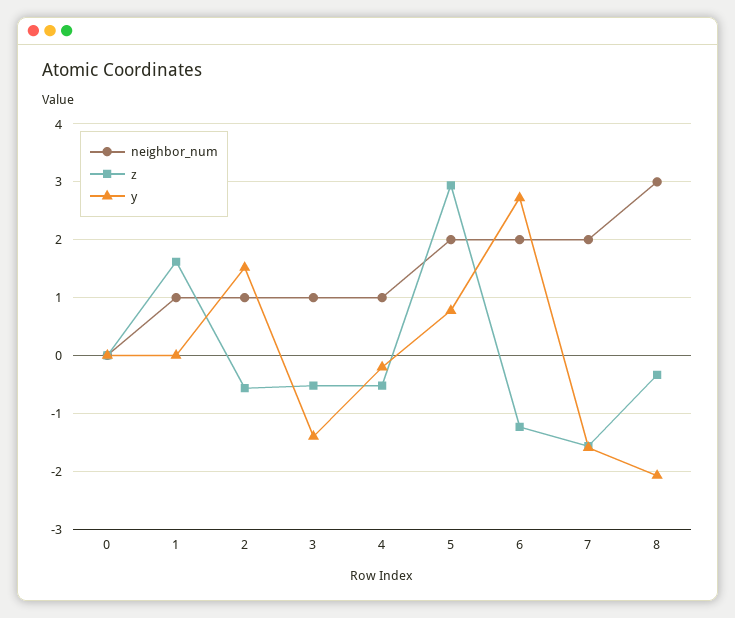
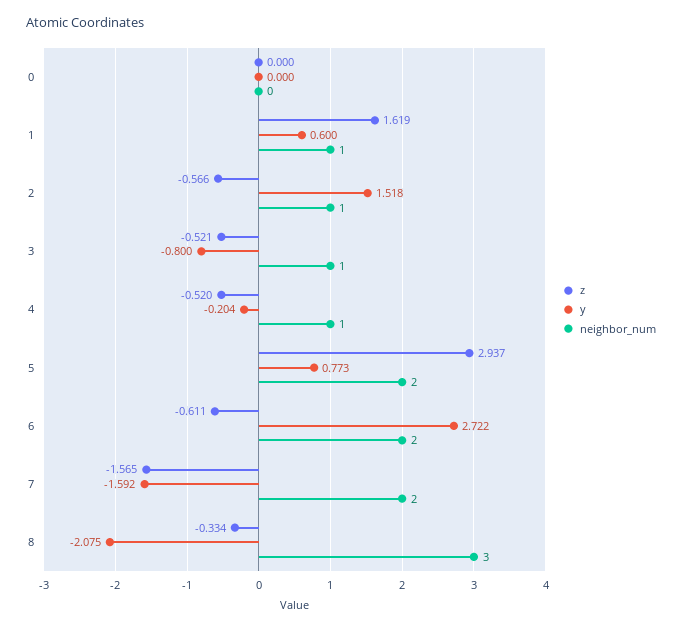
  {
    "neighbor_num": {
      "0": 0,
      "1": 1,
      "2": 1,
      "3": 1,
      "4": 1,
      "5": 2,
      "6": 2,
      "7": 2,
      "8": 3
    },
    "z": {
      "0": 0,
      "1": 1.619,
      "2": -0.566,
      "3": -0.521,
      "4": -0.52,
      "5": 2.937,
-     "6": -1.2,
+     "6": -0.611,
      "7": -1.565,
      "8": -0.334
    },
    "y": {
      "0": 0,
-     "1": 0,
+     "1": 0.6,
      "2": 1.518,
-     "3": -1.4,
+     "3": -0.8,
      "4": -0.204,
      "5": 0.773,
      "6": 2.722,
      "7": -1.592,
      "8": -2.075
    }
  }

